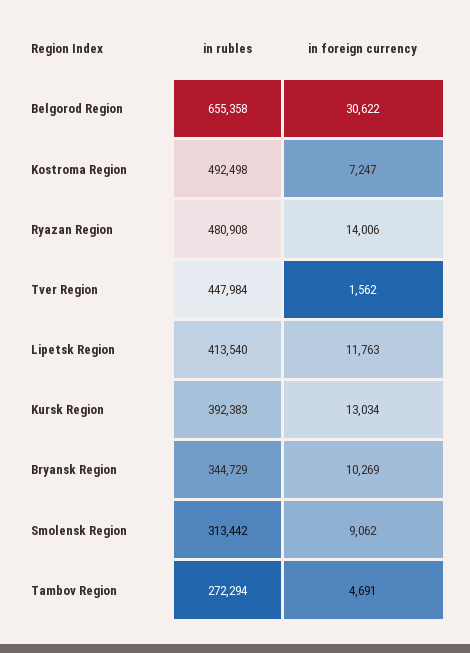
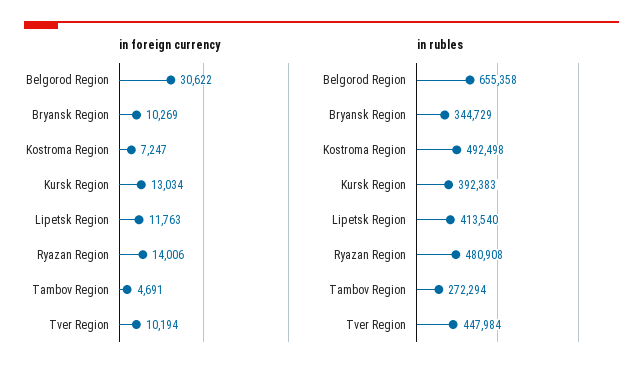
  {
    "in rubles": {
      "Belgorod Region": 655358,
      "Kostroma Region": 492498,
      "Ryazan Region": 480908,
      "Tver Region": 447984,
      "Lipetsk Region": 413540,
      "Kursk Region": 392383,
      "Bryansk Region": 344729,
-     "Smolensk Region": 313442,
      "Tambov Region": 272294
    },
    "in foreign currency": {
      "Belgorod Region": 30622,
      "Kostroma Region": 7247,
      "Ryazan Region": 14006,
-     "Tver Region": 1562,
+     "Tver Region": 10194,
      "Lipetsk Region": 11763,
      "Kursk Region": 13034,
      "Bryansk Region": 10269,
-     "Smolensk Region": 9062,
      "Tambov Region": 4691
    }
  }

